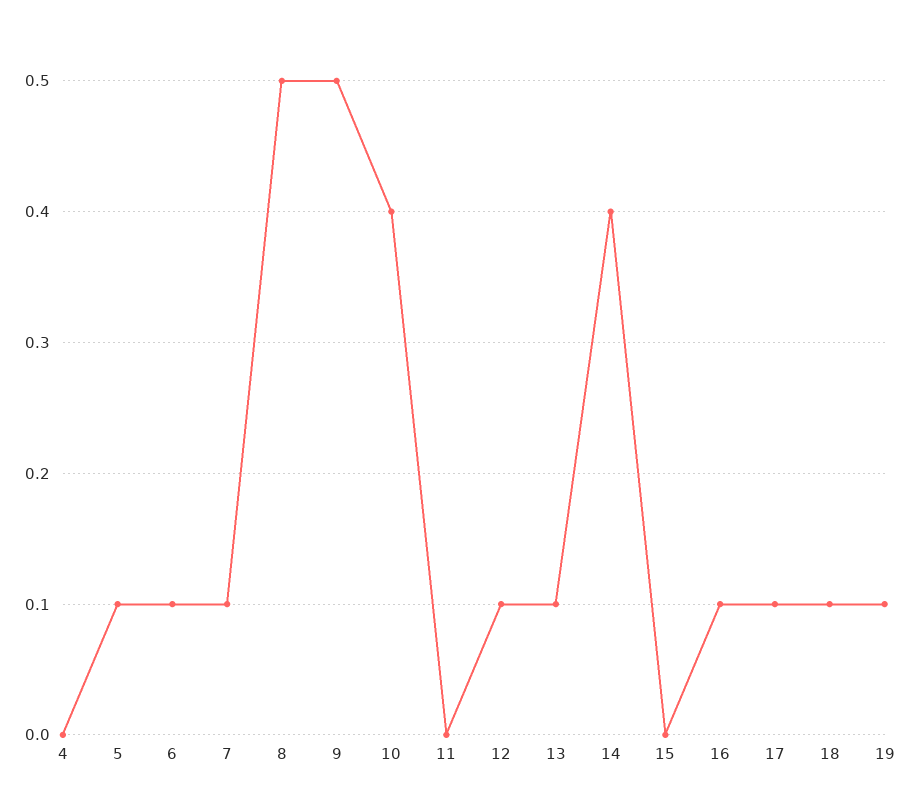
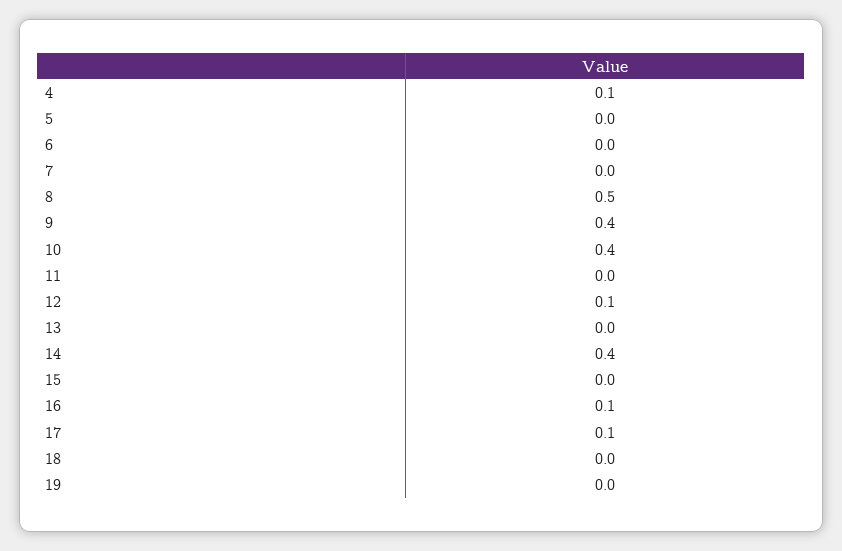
  {
-   "4": 0,
+   "4": 0.1,
-   "5": 0.1,
+   "5": 0,
-   "6": 0.1,
+   "6": 0,
-   "7": 0.1,
+   "7": 0,
    "8": 0.5,
-   "9": 0.5,
+   "9": 0.4,
    "10": 0.4,
    "11": 0,
    "12": 0.1,
-   "13": 0.1,
+   "13": 0,
    "14": 0.4,
    "15": 0,
    "16": 0.1,
    "17": 0.1,
-   "18": 0.1,
+   "18": 0,
-   "19": 0.1
+   "19": 0
  }

